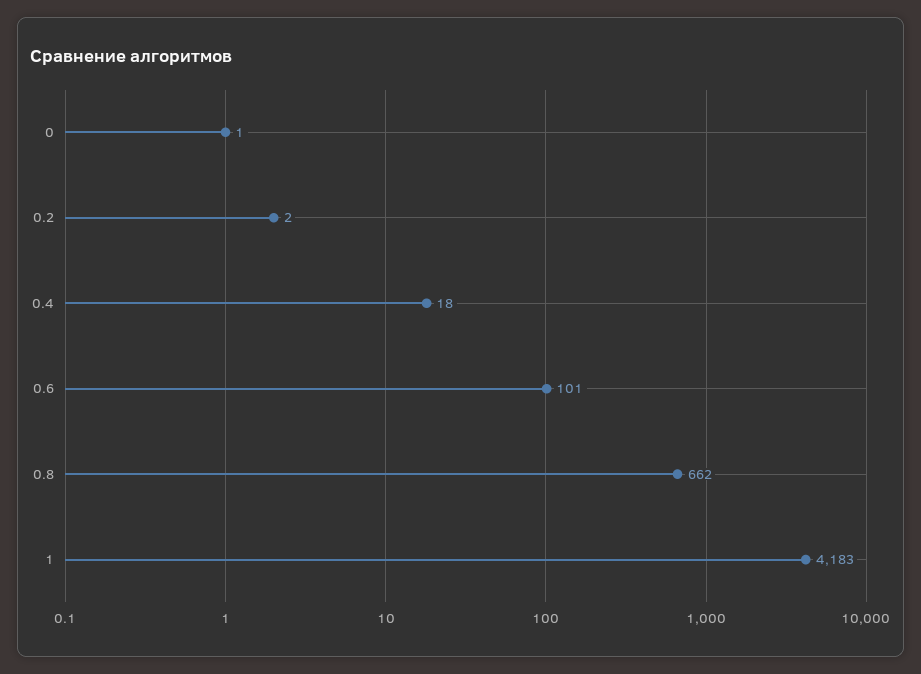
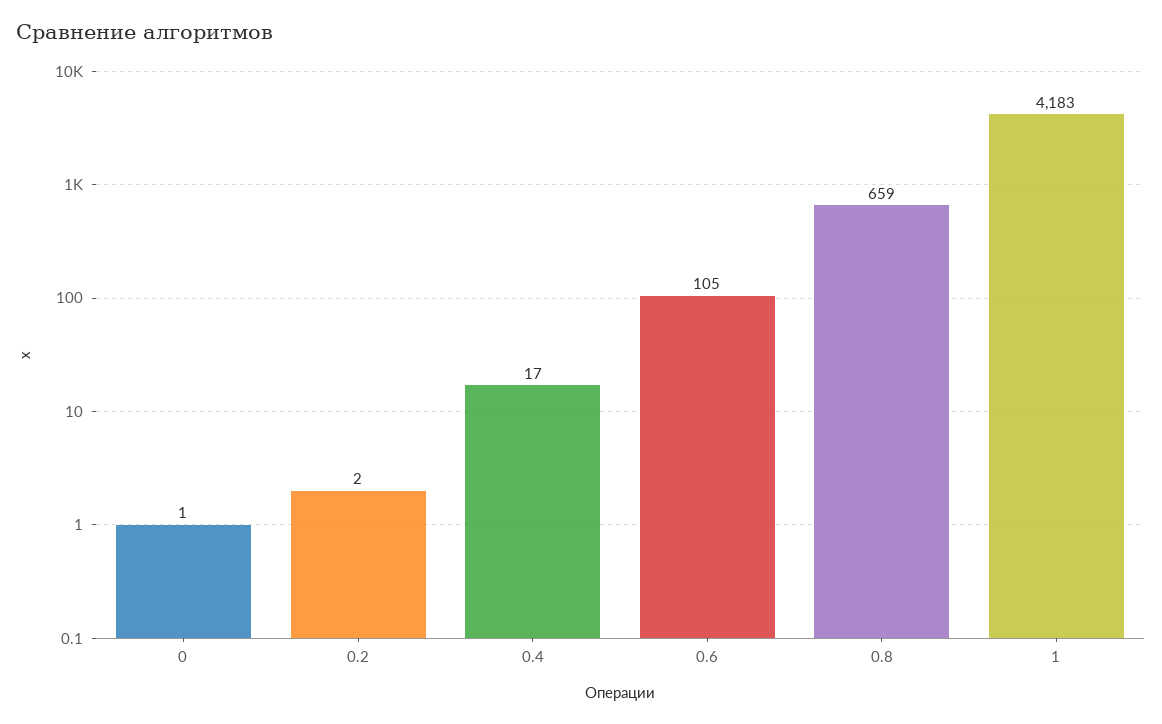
  {
    "0": 1,
    "0.2": 2,
-   "0.4": 18,
+   "0.4": 17,
-   "0.6": 101,
+   "0.6": 105,
-   "0.8": 662,
+   "0.8": 659,
    "1": 4183
  }

